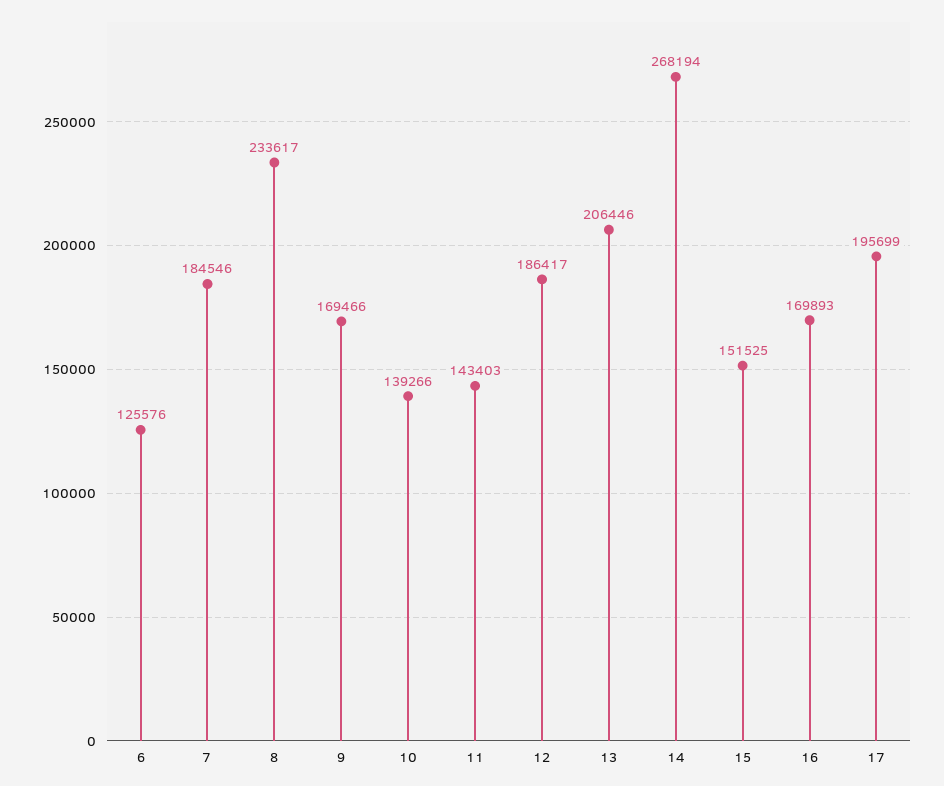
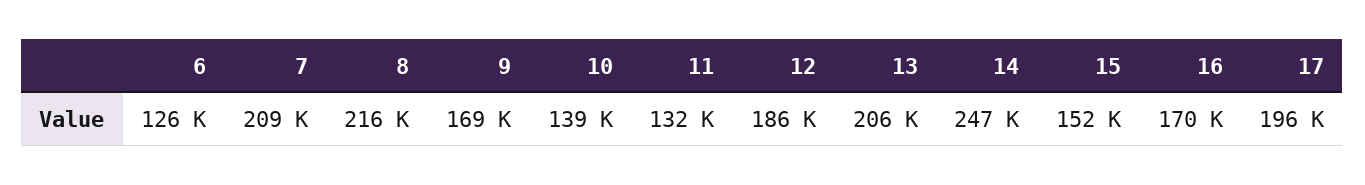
  {
    "6": 125576,
-   "7": 184546,
+   "7": 209000,
-   "8": 233617,
+   "8": 216000,
    "9": 169466,
    "10": 139266,
-   "11": 143403,
+   "11": 132000,
    "12": 186417,
    "13": 206446,
-   "14": 268194,
+   "14": 247000,
    "15": 151525,
    "16": 169893,
    "17": 195699
  }

